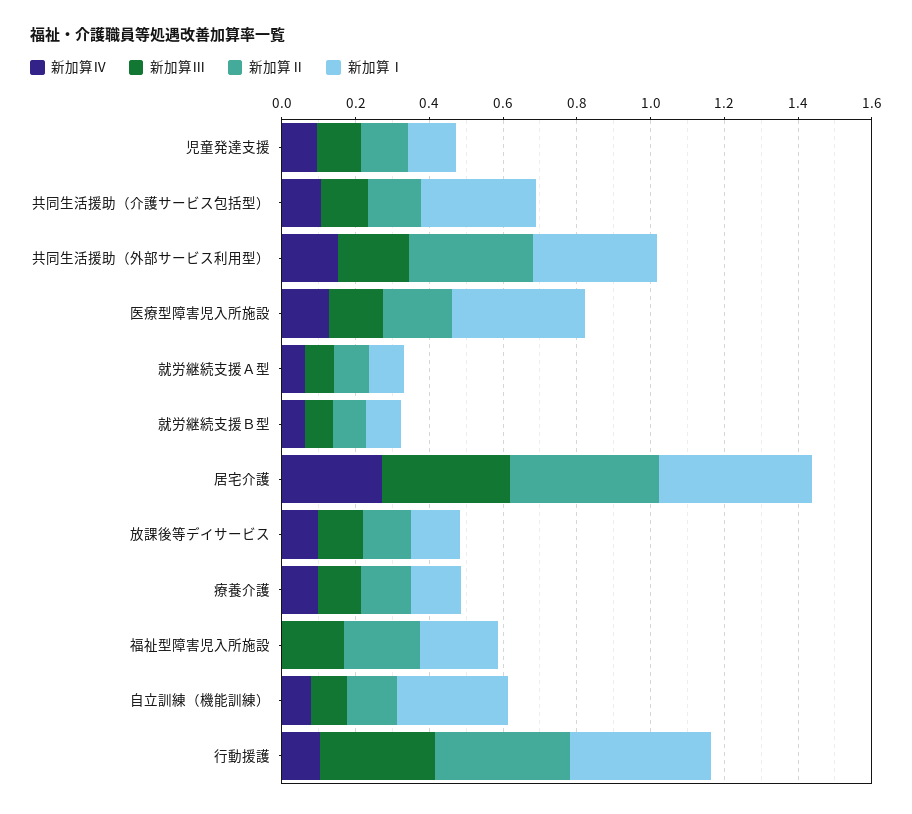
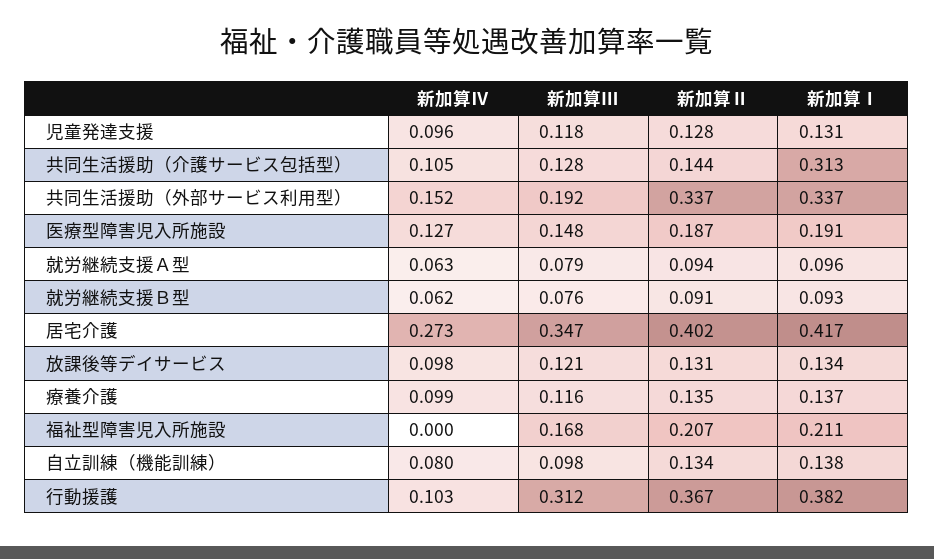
  {
    "新加算Ⅳ": {
      "児童発達支援": 0.096,
      "共同生活援助（介護サービス包括型）": 0.105,
      "共同生活援助（外部サービス利用型）": 0.152,
      "医療型障害児入所施設": 0.127,
      "就労継続支援Ａ型": 0.063,
      "就労継続支援Ｂ型": 0.062,
      "居宅介護": 0.273,
      "放課後等デイサービス": 0.098,
      "療養介護": 0.099,
      "福祉型障害児入所施設": 0,
      "自立訓練（機能訓練）": 0.08,
      "行動援護": 0.103
    },
    "新加算Ⅲ": {
      "児童発達支援": 0.118,
      "共同生活援助（介護サービス包括型）": 0.128,
      "共同生活援助（外部サービス利用型）": 0.192,
      "医療型障害児入所施設": 0.148,
      "就労継続支援Ａ型": 0.079,
      "就労継続支援Ｂ型": 0.076,
      "居宅介護": 0.347,
      "放課後等デイサービス": 0.121,
      "療養介護": 0.116,
      "福祉型障害児入所施設": 0.168,
      "自立訓練（機能訓練）": 0.098,
      "行動援護": 0.312
    },
    "新加算Ⅱ": {
      "児童発達支援": 0.128,
      "共同生活援助（介護サービス包括型）": 0.144,
      "共同生活援助（外部サービス利用型）": 0.337,
      "医療型障害児入所施設": 0.187,
      "就労継続支援Ａ型": 0.094,
      "就労継続支援Ｂ型": 0.091,
      "居宅介護": 0.402,
      "放課後等デイサービス": 0.131,
      "療養介護": 0.135,
      "福祉型障害児入所施設": 0.207,
      "自立訓練（機能訓練）": 0.134,
      "行動援護": 0.367
    },
    "新加算Ⅰ": {
      "児童発達支援": 0.131,
      "共同生活援助（介護サービス包括型）": 0.313,
      "共同生活援助（外部サービス利用型）": 0.337,
-     "医療型障害児入所施設": 0.35,
+     "医療型障害児入所施設": 0.191,
      "就労継続支援Ａ型": 0.096,
      "就労継続支援Ｂ型": 0.093,
      "居宅介護": 0.417,
      "放課後等デイサービス": 0.134,
      "療養介護": 0.137,
      "福祉型障害児入所施設": 0.211,
-     "自立訓練（機能訓練）": 0.3,
+     "自立訓練（機能訓練）": 0.138,
      "行動援護": 0.382
    }
  }

